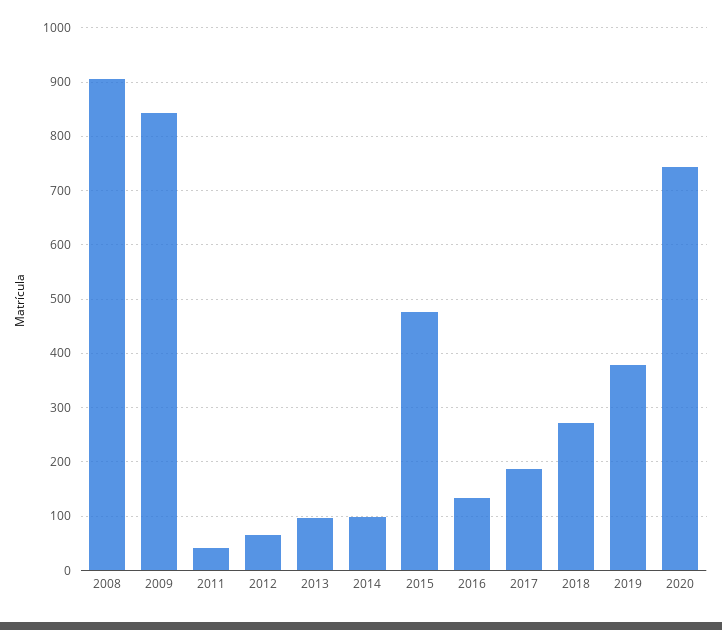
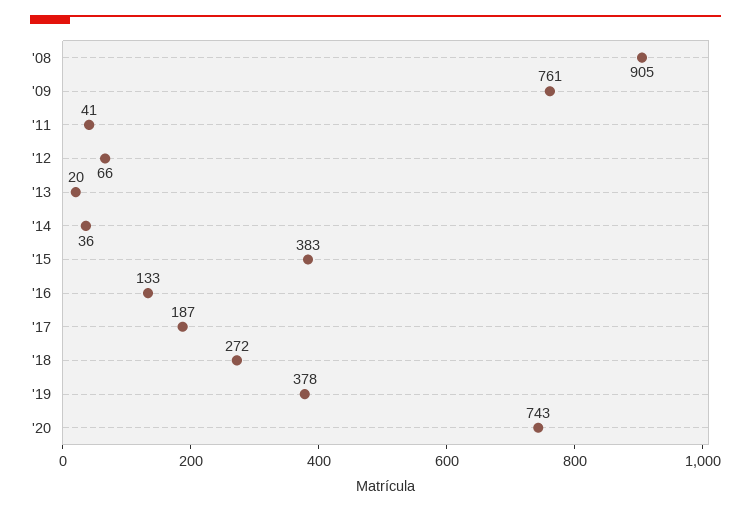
  {
    "2008": 905,
-   "2009": 840,
+   "2009": 761,
    "2011": 41,
    "2012": 66,
-   "2013": 100,
+   "2013": 20,
-   "2014": 100,
+   "2014": 36,
-   "2015": 480,
+   "2015": 383,
    "2016": 133,
    "2017": 187,
    "2018": 272,
    "2019": 378,
    "2020": 743
  }

